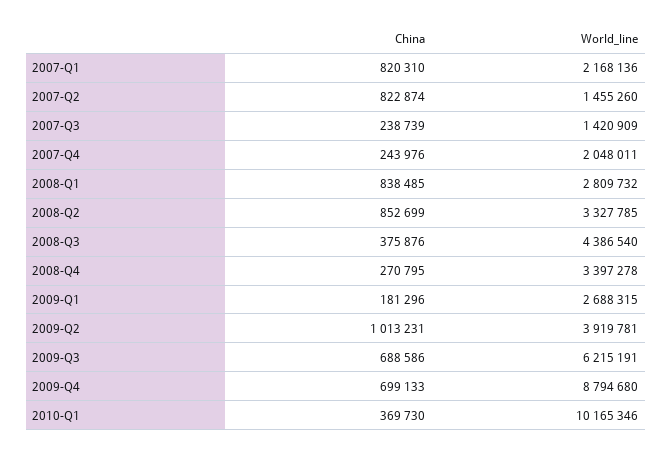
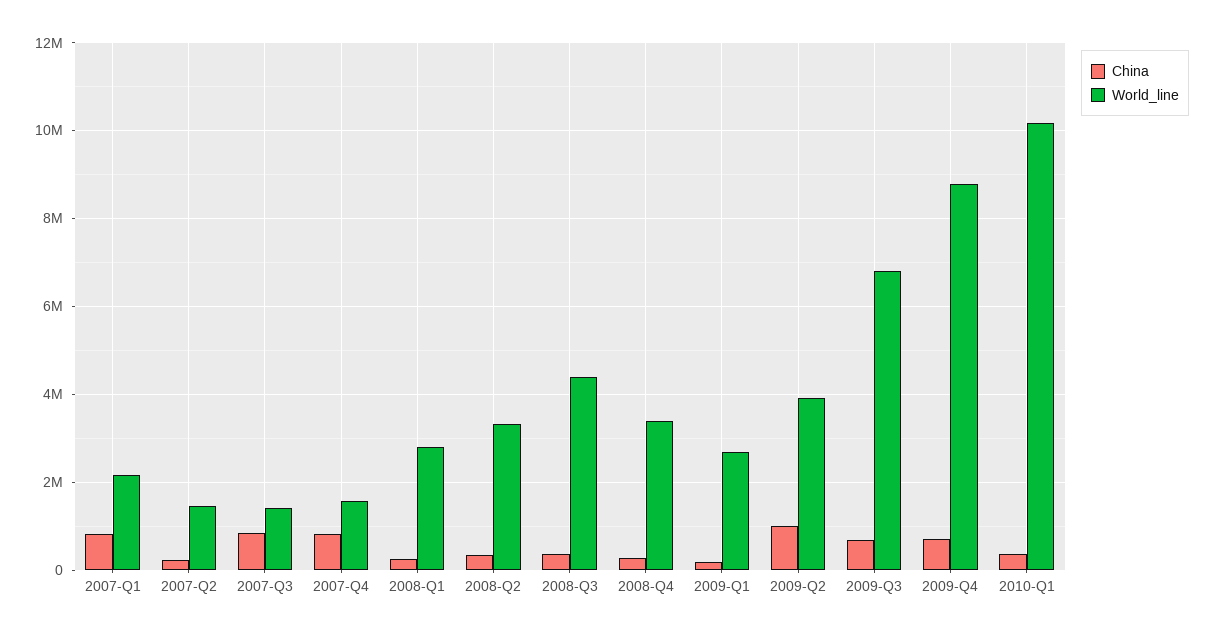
  {
    "China": {
      "2007-Q1": 820310,
-     "2007-Q2": 822874,
+     "2007-Q2": 200000,
-     "2007-Q3": 238739,
+     "2007-Q3": 800000,
-     "2007-Q4": 243976,
+     "2007-Q4": 800000,
-     "2008-Q1": 838485,
+     "2008-Q1": 200000,
-     "2008-Q2": 852699,
+     "2008-Q2": 400000,
      "2008-Q3": 375876,
      "2008-Q4": 270795,
      "2009-Q1": 181296,
      "2009-Q2": 1013231,
      "2009-Q3": 688586,
      "2009-Q4": 699133,
      "2010-Q1": 369730
    },
    "World_line": {
      "2007-Q1": 2168136,
      "2007-Q2": 1455260,
      "2007-Q3": 1420909,
-     "2007-Q4": 2048011,
+     "2007-Q4": 1600000,
      "2008-Q1": 2809732,
      "2008-Q2": 3327785,
      "2008-Q3": 4386540,
      "2008-Q4": 3397278,
      "2009-Q1": 2688315,
      "2009-Q2": 3919781,
-     "2009-Q3": 6215191,
+     "2009-Q3": 6800000,
      "2009-Q4": 8794680,
      "2010-Q1": 10165346
    }
  }

